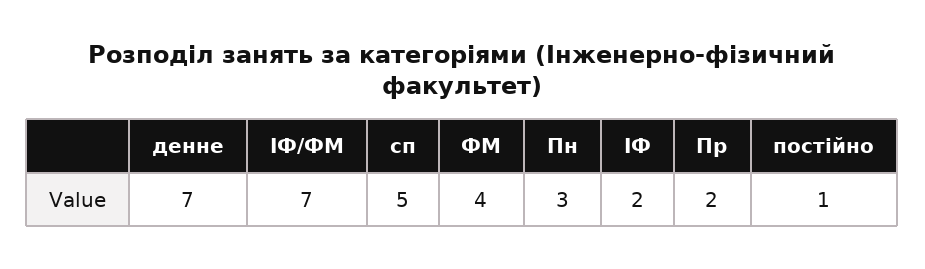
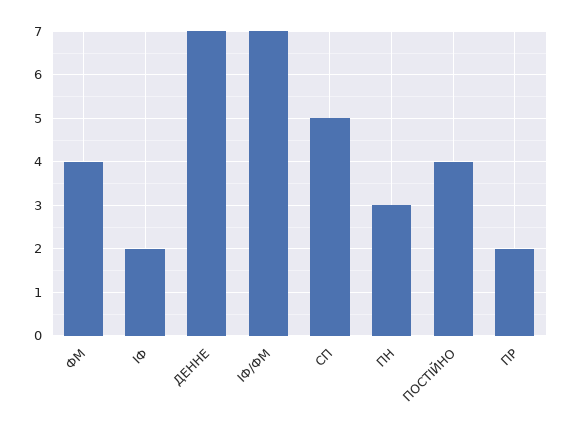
  {
    "денне": 7,
    "ІФ/ФМ": 7,
    "сп": 5,
    "ФМ": 4,
    "Пн": 3,
    "ІФ": 2,
    "Пр": 2,
-   "постійно": 1
+   "постійно": 4
  }

